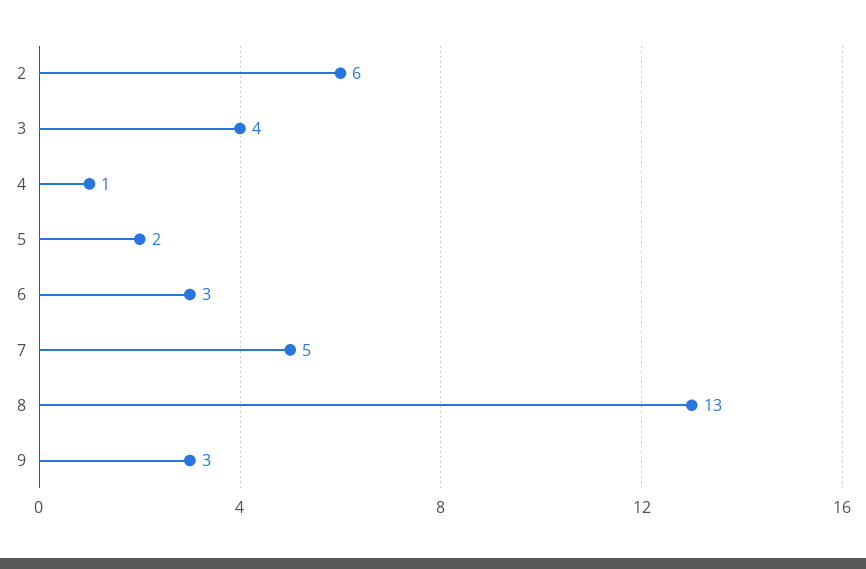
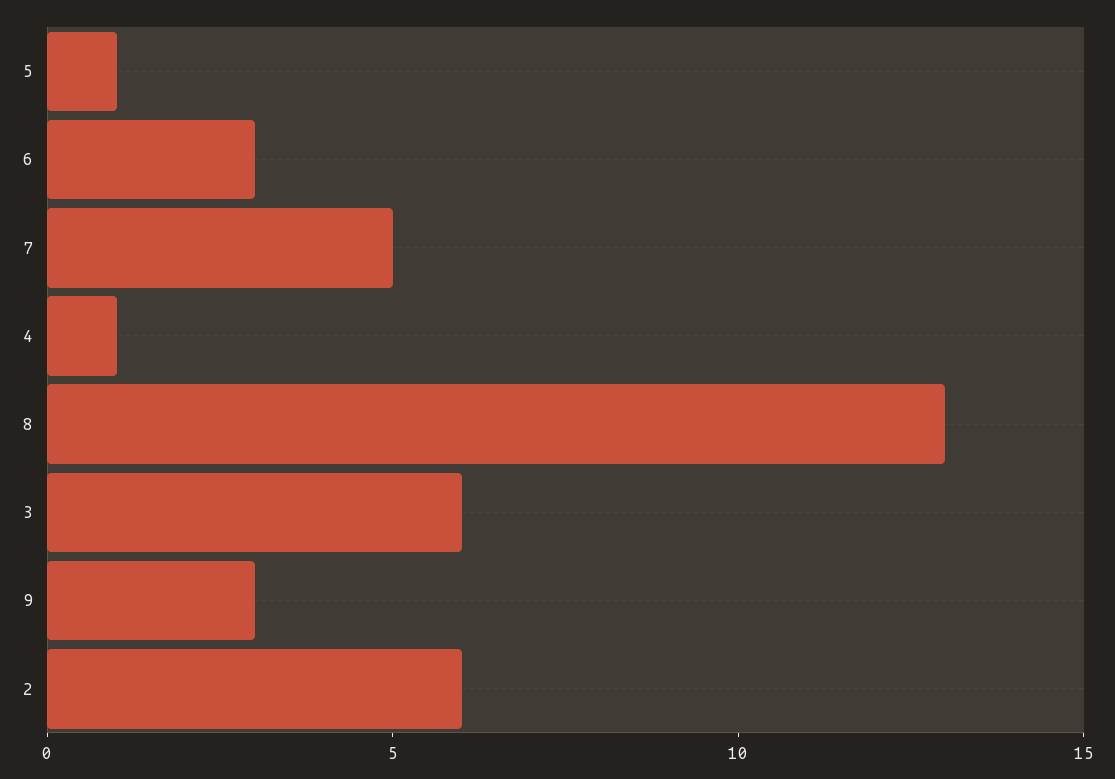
  {
    "2": 6,
-   "3": 4,
+   "3": 6,
    "4": 1,
-   "5": 2,
+   "5": 1,
    "6": 3,
    "7": 5,
    "8": 13,
    "9": 3
  }

